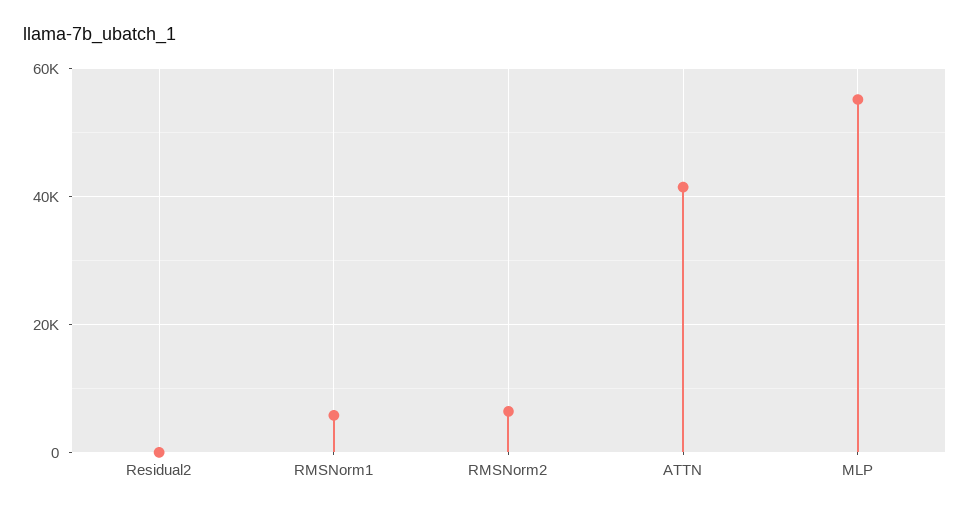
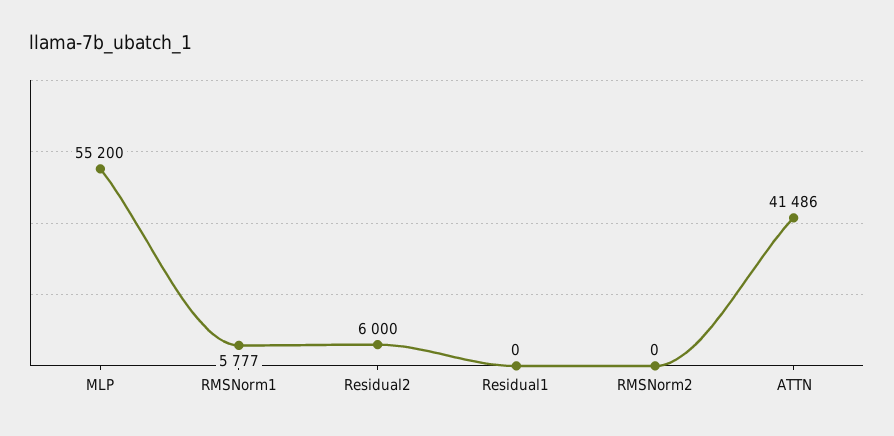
  {
-   "Residual2": 0,
+   "Residual2": 6000,
    "RMSNorm1": 5777,
-   "RMSNorm2": 6000,
+   "RMSNorm2": 0,
    "ATTN": 41486,
-   "MLP": 55200
+   "MLP": 55200,
+   "Residual1": 0
  }

